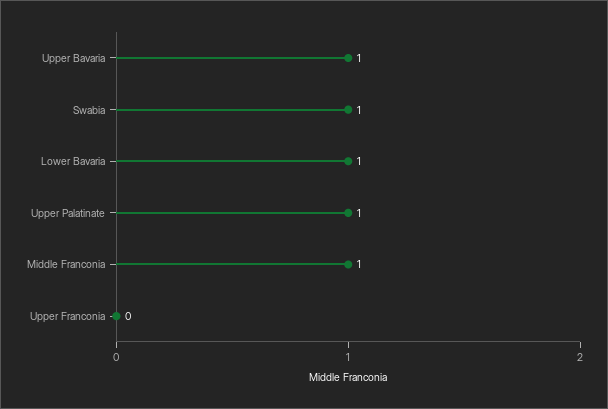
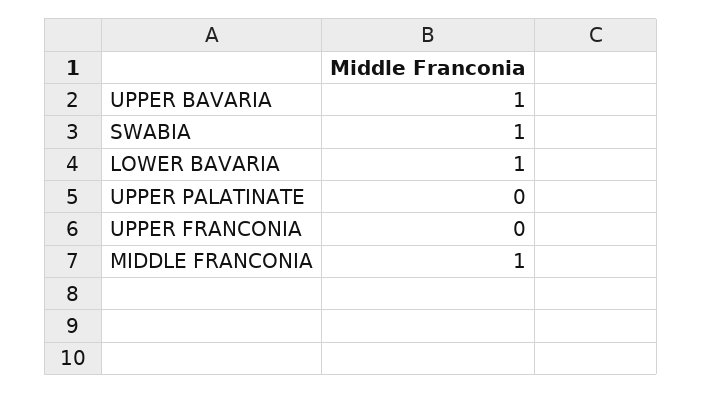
  {
    "Upper Bavaria": 1,
    "Swabia": 1,
    "Lower Bavaria": 1,
-   "Upper Palatinate": 1,
+   "Upper Palatinate": 0,
    "Middle Franconia": 1,
    "Upper Franconia": 0
  }

